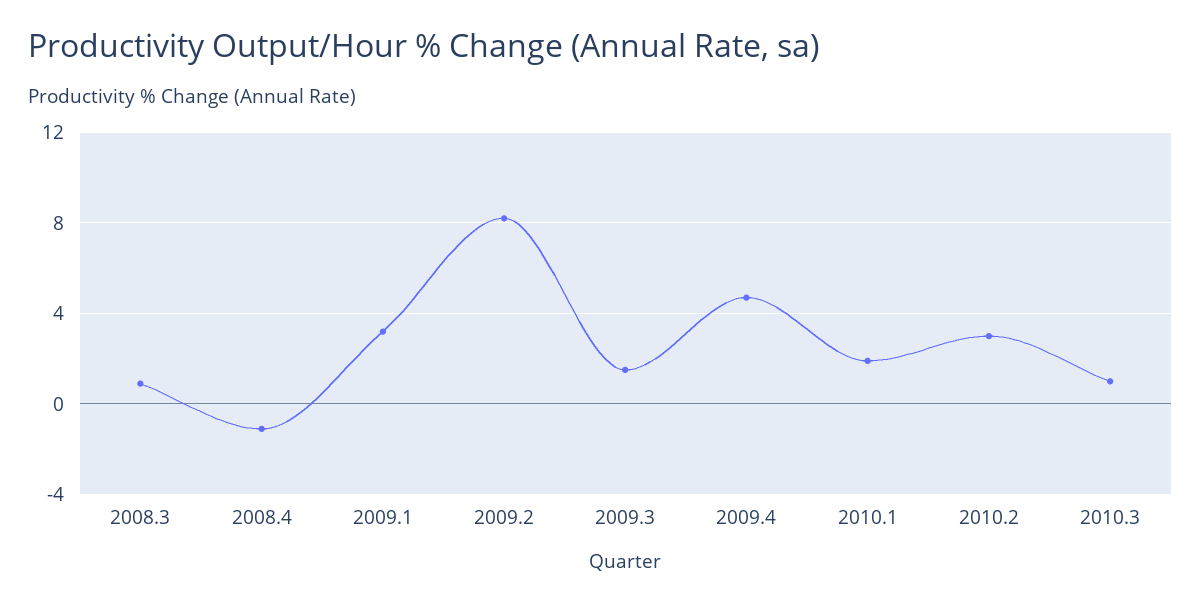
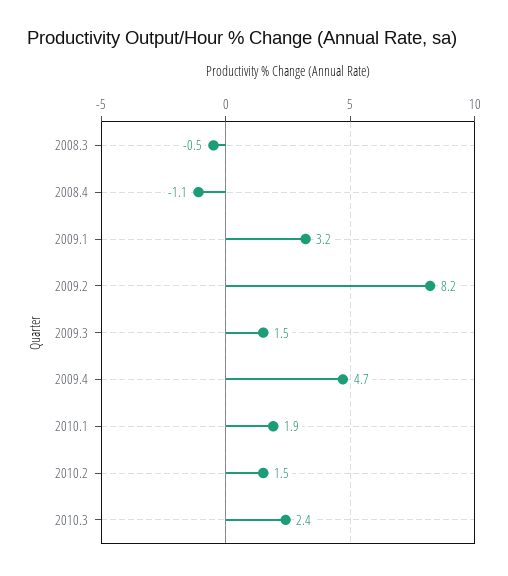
  {
-   "2008.3": 1,
+   "2008.3": -0.5,
    "2008.4": -1.1,
    "2009.1": 3.2,
    "2009.2": 8.2,
    "2009.3": 1.5,
    "2009.4": 4.7,
    "2010.1": 1.9,
-   "2010.2": 3,
+   "2010.2": 1.5,
-   "2010.3": 1
+   "2010.3": 2.4
  }

